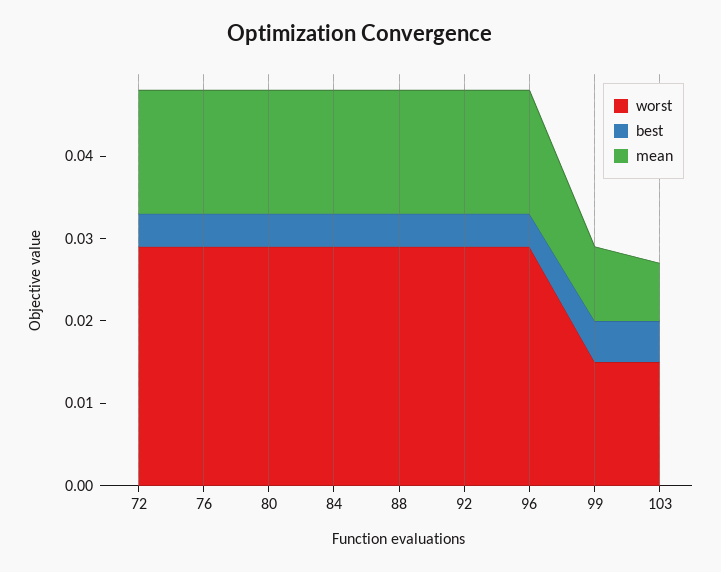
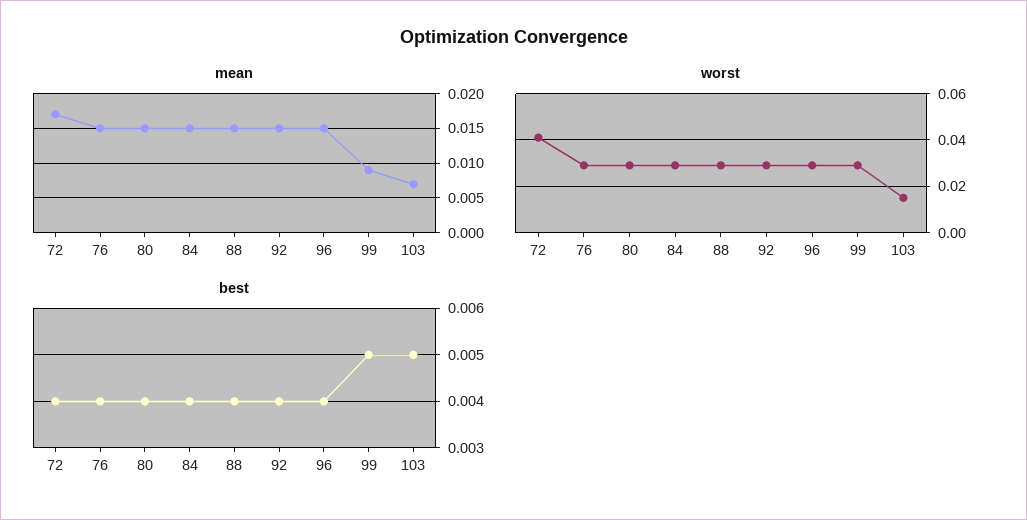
  {
    "worst": {
-     "72": 0.029,
+     "72": 0.04,
      "76": 0.029,
      "80": 0.029,
      "84": 0.029,
      "88": 0.029,
      "92": 0.029,
      "96": 0.029,
-     "99": 0.015,
+     "99": 0.03,
      "103": 0.015
    },
    "best": {
      "72": 0.004,
      "76": 0.004,
      "80": 0.004,
      "84": 0.004,
      "88": 0.004,
      "92": 0.004,
      "96": 0.004,
      "99": 0.005,
      "103": 0.005
    },
    "mean": {
-     "72": 0.015,
+     "72": 0.017,
      "76": 0.015,
      "80": 0.015,
      "84": 0.015,
      "88": 0.015,
      "92": 0.015,
      "96": 0.015,
      "99": 0.009,
      "103": 0.007
    }
  }

